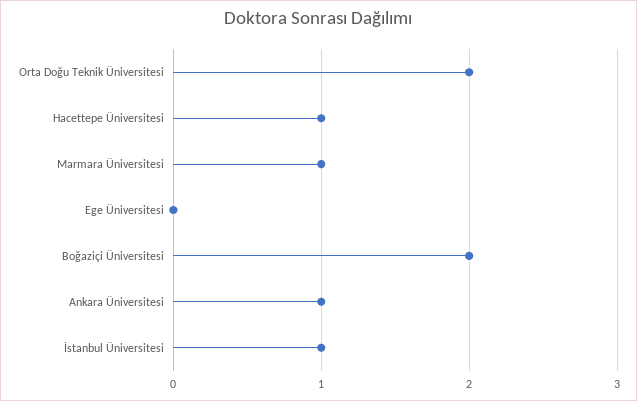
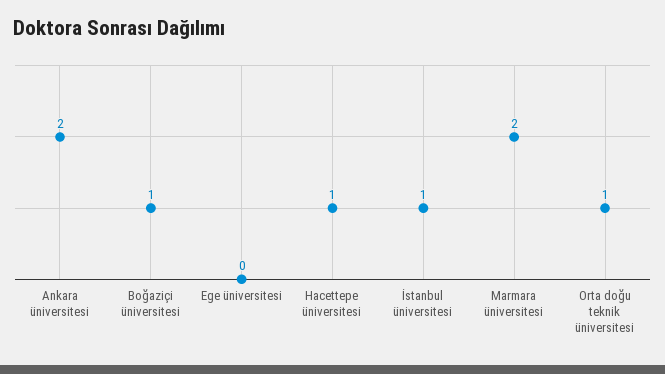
  {
-   "Orta Doğu Teknik Üniversitesi": 2,
+   "Orta Doğu Teknik Üniversitesi": 1,
    "Hacettepe Üniversitesi": 1,
-   "Marmara Üniversitesi": 1,
+   "Marmara Üniversitesi": 2,
    "Ege Üniversitesi": 0,
-   "Boğaziçi Üniversitesi": 2,
+   "Boğaziçi Üniversitesi": 1,
-   "Ankara Üniversitesi": 1,
+   "Ankara Üniversitesi": 2,
    "İstanbul Üniversitesi": 1
  }

